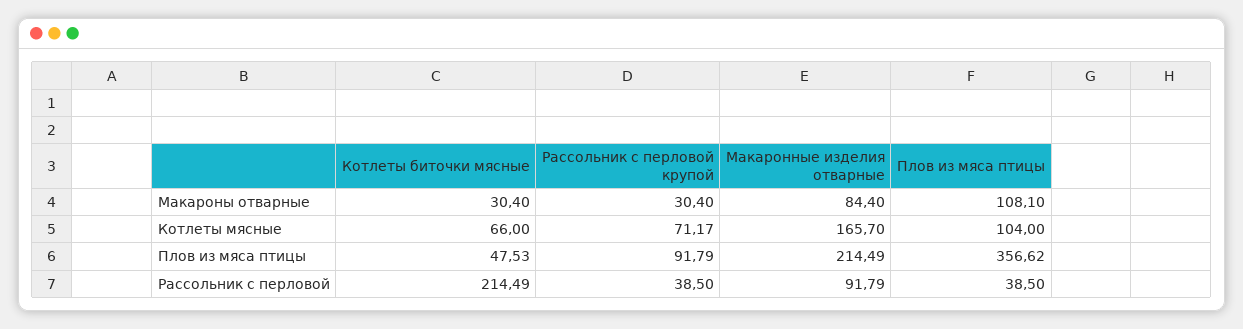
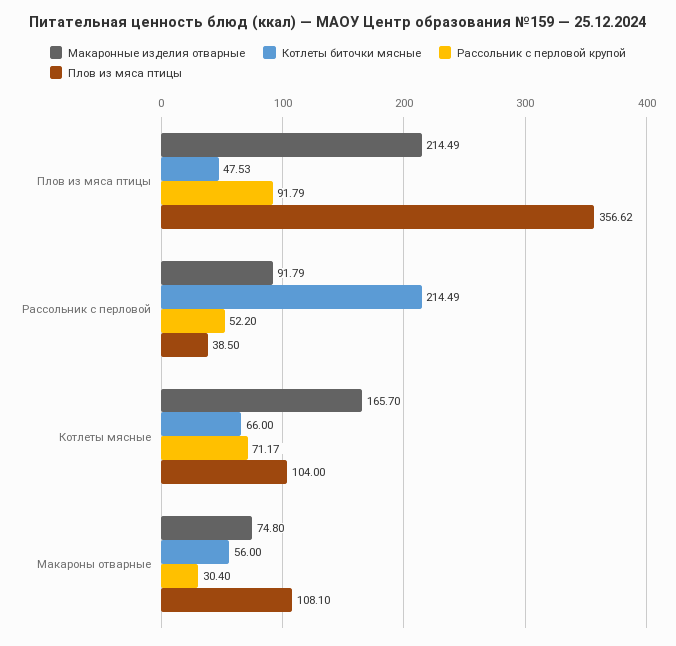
  {
    "Котлеты биточки мясные": {
-     "Макароны отварные": 30.4,
+     "Макароны отварные": 56,
      "Котлеты мясные": 66,
      "Плов из мяса птицы": 47.53,
      "Рассольник с перловой": 214.49
    },
    "Рассольник с перловой крупой": {
      "Макароны отварные": 30.4,
      "Котлеты мясные": 71.17,
      "Плов из мяса птицы": 91.79,
-     "Рассольник с перловой": 38.5
+     "Рассольник с перловой": 52.2
    },
    "Макаронные изделия отварные": {
-     "Макароны отварные": 84.4,
+     "Макароны отварные": 74.8,
      "Котлеты мясные": 165.7,
      "Плов из мяса птицы": 214.49,
      "Рассольник с перловой": 91.79
    },
    "Плов из мяса птицы": {
      "Макароны отварные": 108.1,
      "Котлеты мясные": 104,
      "Плов из мяса птицы": 356.62,
      "Рассольник с перловой": 38.5
    }
  }

